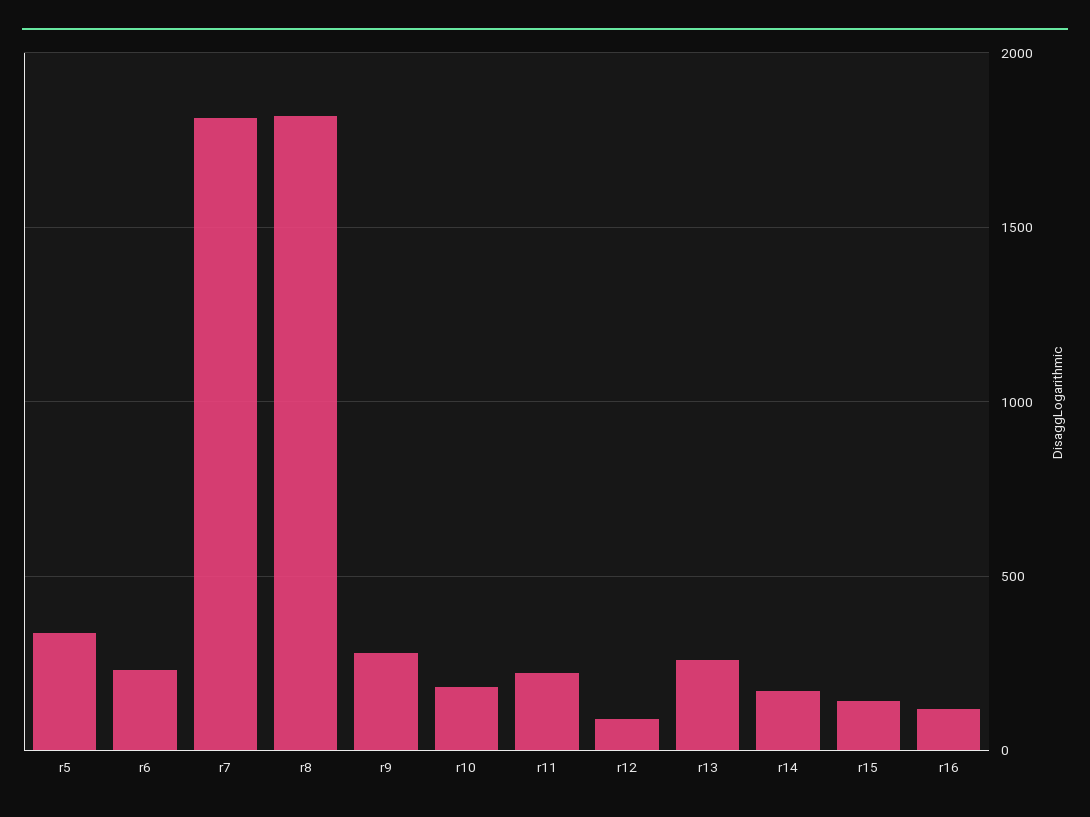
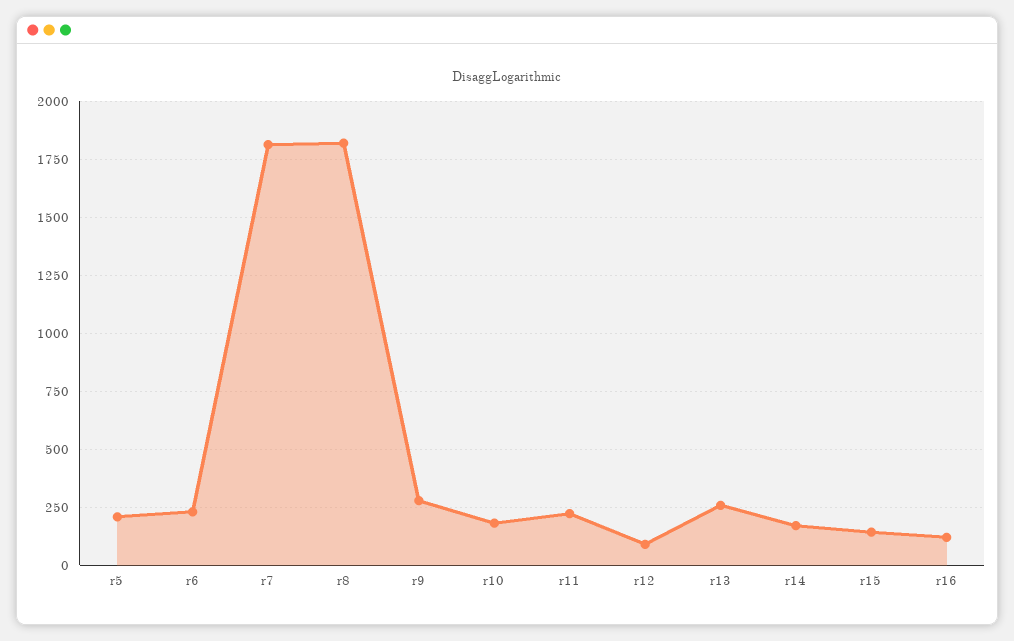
  {
-   "r5": 350,
+   "r5": 200,
    "r6": 250,
    "r7": 1800,
    "r8": 1800,
    "r9": 300,
    "r10": 200,
    "r11": 200,
    "r12": 100,
    "r13": 250,
    "r14": 150,
    "r15": 150,
    "r16": 100
  }

